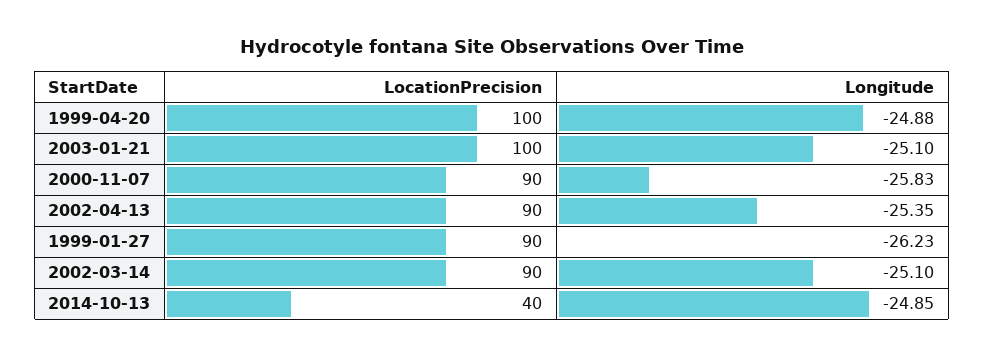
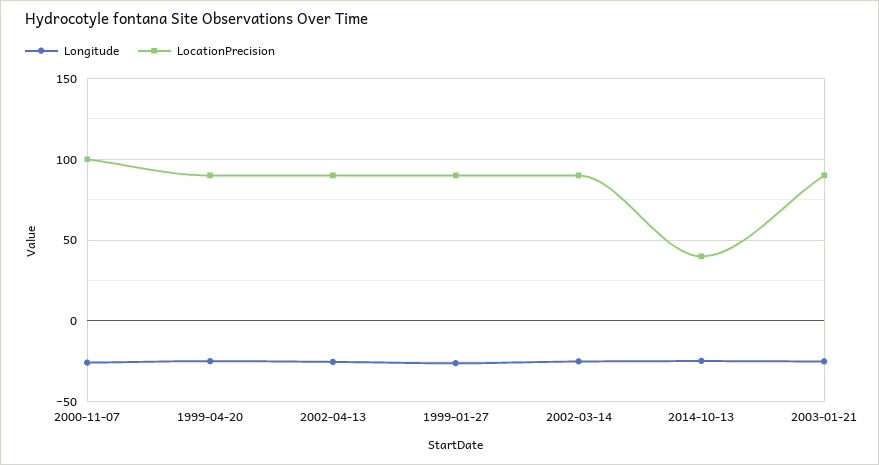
  {
    "LocationPrecision": {
-     "1999-04-20": 100,
+     "1999-04-20": 90,
-     "2003-01-21": 100,
+     "2003-01-21": 90,
-     "2000-11-07": 90,
+     "2000-11-07": 100,
      "2002-04-13": 90,
      "1999-01-27": 90,
      "2002-03-14": 90,
      "2014-10-13": 40
    },
    "Longitude": {
      "1999-04-20": -24.88,
      "2003-01-21": -25.1,
      "2000-11-07": -25.83,
      "2002-04-13": -25.35,
      "1999-01-27": -26.23,
      "2002-03-14": -25.1,
      "2014-10-13": -24.85
    }
  }

